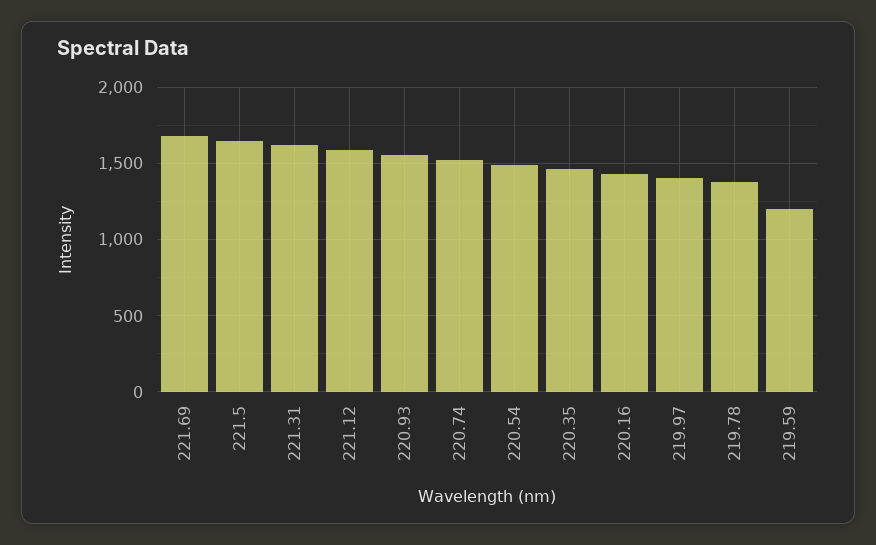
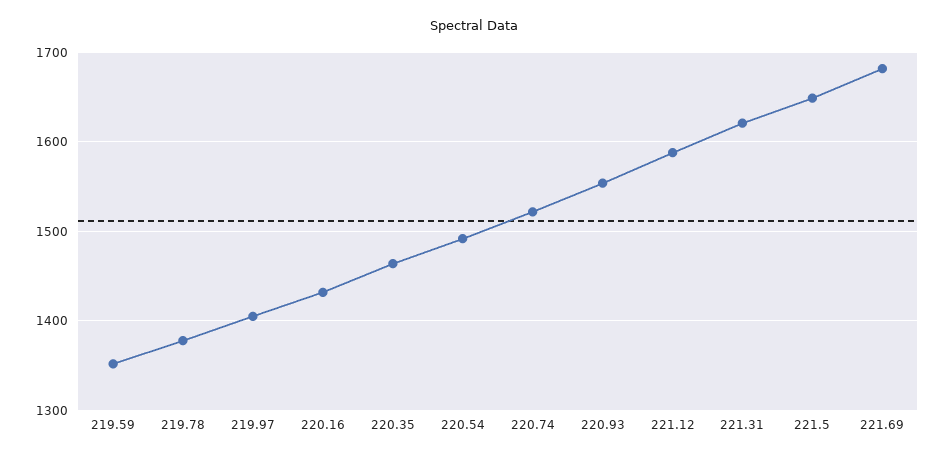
  {
    "221.69": 1680,
    "221.5": 1650,
    "221.31": 1620,
    "221.12": 1590,
    "220.93": 1550,
    "220.74": 1520,
    "220.54": 1490,
    "220.35": 1460,
    "220.16": 1430,
    "219.97": 1410,
    "219.78": 1380,
-   "219.59": 1200
+   "219.59": 1350
  }

